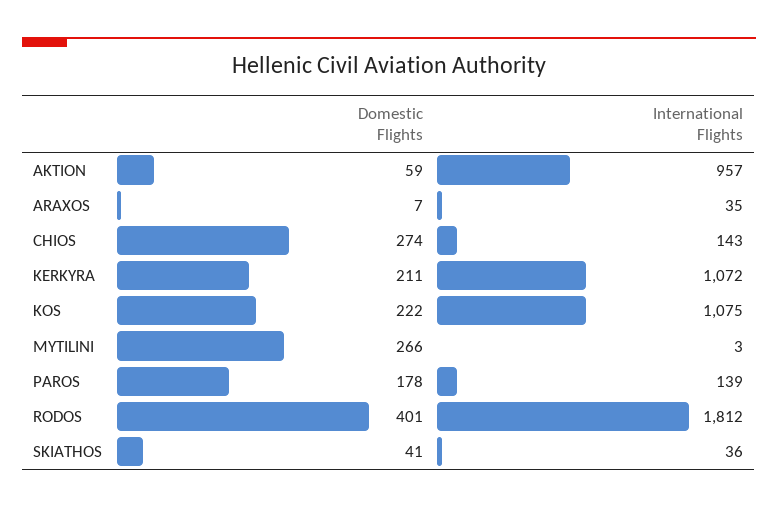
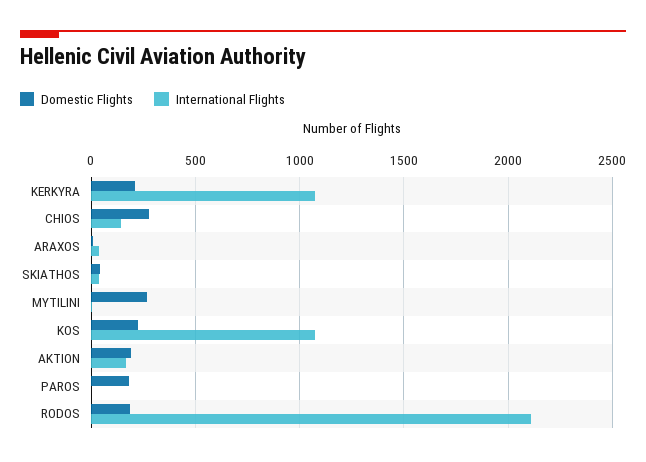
  {
    "Domestic Flights": {
-     "AKTION": 59,
+     "AKTION": 200,
      "ARAXOS": 7,
      "CHIOS": 274,
      "KERKYRA": 211,
      "KOS": 222,
      "MYTILINI": 266,
      "PAROS": 178,
-     "RODOS": 401,
+     "RODOS": 200,
      "SKIATHOS": 41
    },
    "International Flights": {
-     "AKTION": 957,
+     "AKTION": 150,
      "ARAXOS": 35,
      "CHIOS": 143,
      "KERKYRA": 1072,
      "KOS": 1075,
      "MYTILINI": 3,
-     "PAROS": 139,
+     "PAROS": 0,
-     "RODOS": 1812,
+     "RODOS": 2100,
      "SKIATHOS": 36
    }
  }

